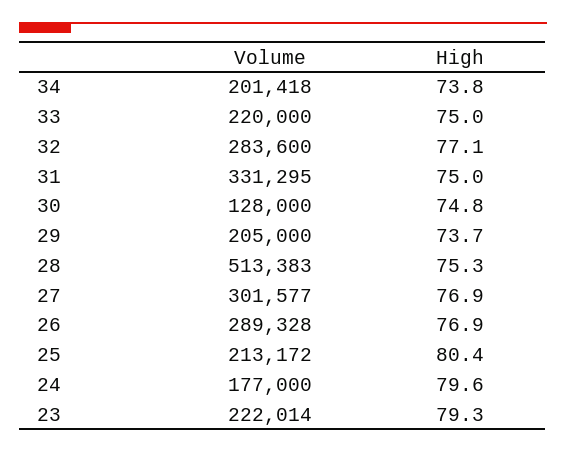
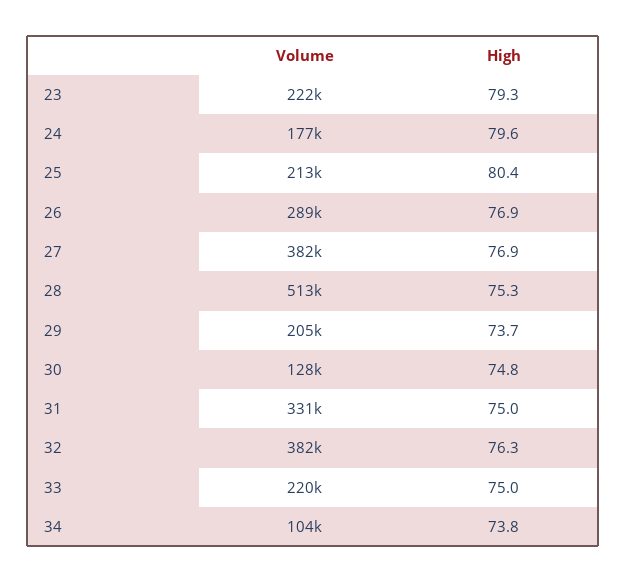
  {
    "Volume": {
-     "34": 201418,
+     "34": 104000,
      "33": 220000,
-     "32": 283600,
+     "32": 382000,
      "31": 331295,
      "30": 128000,
      "29": 205000,
      "28": 513383,
-     "27": 301577,
+     "27": 382000,
      "26": 289328,
      "25": 213172,
      "24": 177000,
      "23": 222014
    },
    "High": {
      "34": 73.8,
      "33": 75,
-     "32": 77.1,
+     "32": 76.3,
      "31": 75,
      "30": 74.8,
      "29": 73.7,
      "28": 75.3,
      "27": 76.9,
      "26": 76.9,
      "25": 80.4,
      "24": 79.6,
      "23": 79.3
    }
  }

